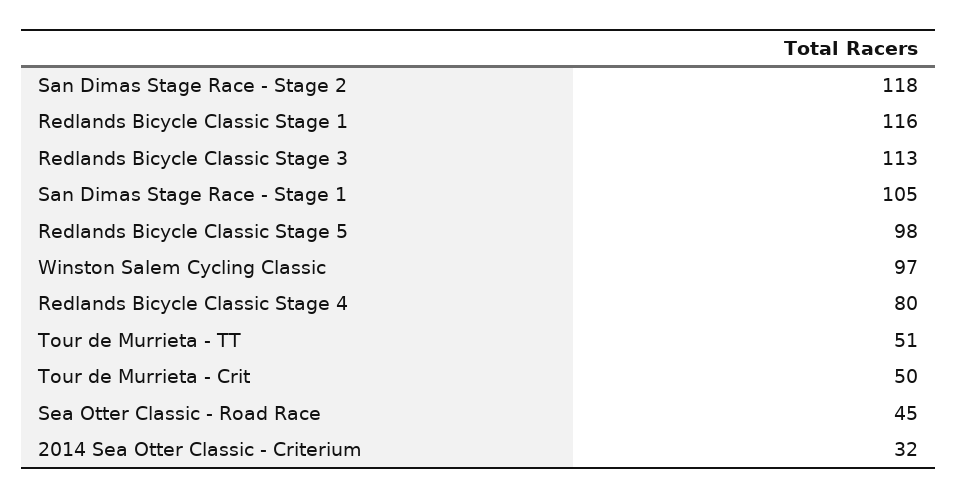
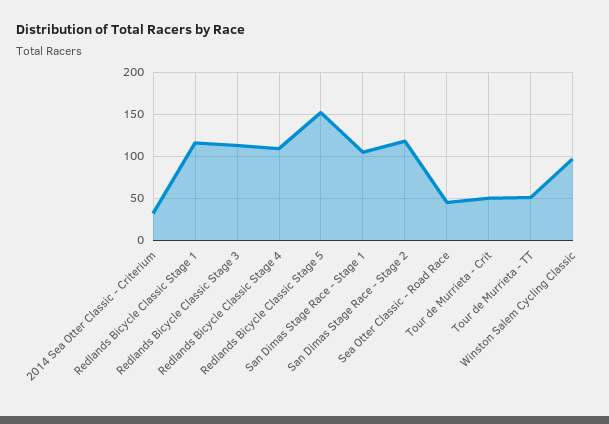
  {
    "San Dimas Stage Race - Stage 2": 118,
    "Redlands Bicycle Classic Stage 1": 116,
    "Redlands Bicycle Classic Stage 3": 113,
    "San Dimas Stage Race - Stage 1": 105,
-   "Redlands Bicycle Classic Stage 5": 98,
+   "Redlands Bicycle Classic Stage 5": 150,
    "Winston Salem Cycling Classic": 97,
-   "Redlands Bicycle Classic Stage 4": 80,
+   "Redlands Bicycle Classic Stage 4": 110,
    "Tour de Murrieta - TT": 51,
    "Tour de Murrieta - Crit": 50,
    "Sea Otter Classic - Road Race": 45,
    "2014 Sea Otter Classic - Criterium": 32
  }

